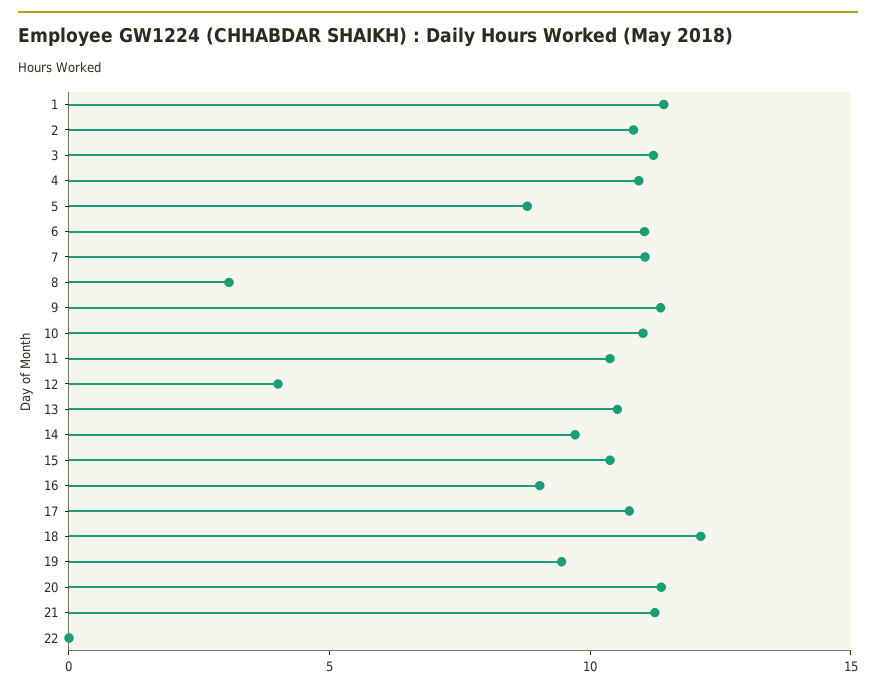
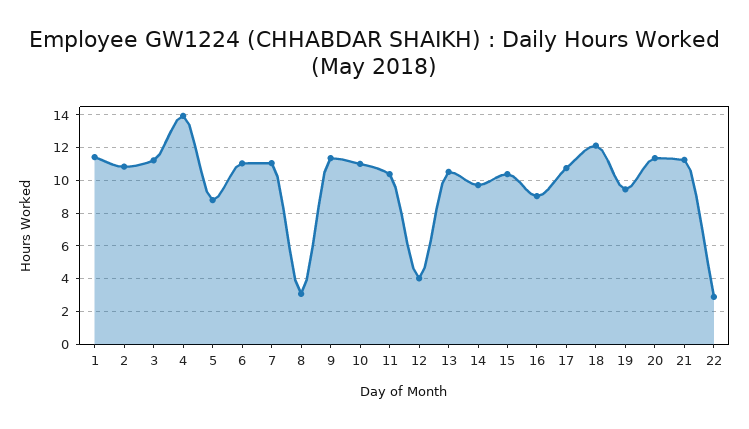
  {
    "1": 11.5,
    "2": 11,
    "3": 11,
-   "4": 11,
+   "4": 14,
    "5": 9,
    "6": 11,
    "7": 11,
    "8": 3,
    "9": 11.5,
    "10": 11,
    "11": 10.5,
    "12": 4,
    "13": 10.5,
    "14": 9.5,
    "15": 10.5,
    "16": 9,
    "17": 11,
    "18": 12,
    "19": 9.5,
    "20": 11.5,
    "21": 11,
-   "22": 0
+   "22": 3
  }

